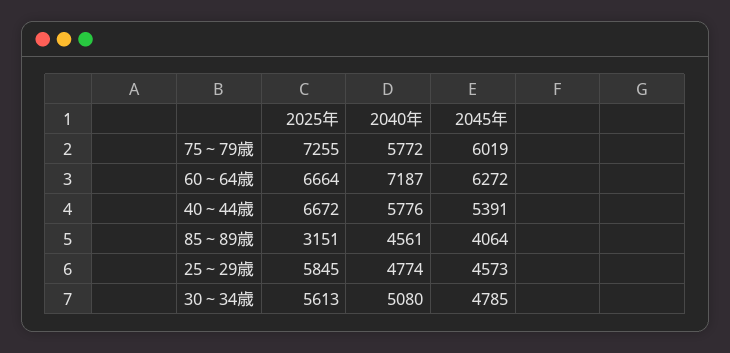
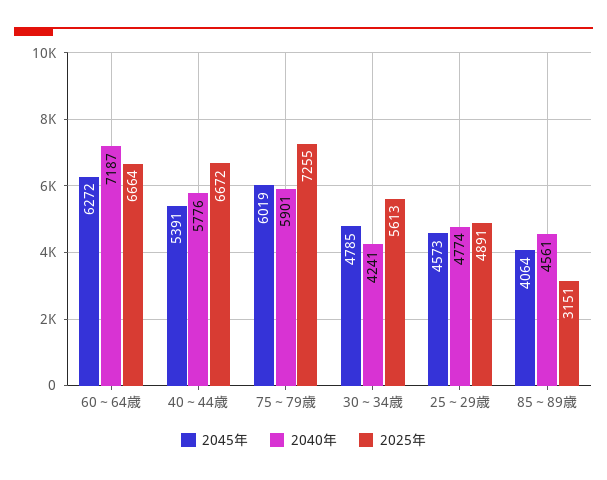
  {
    "2025年": {
      "75～79歳": 7255,
      "60～64歳": 6664,
      "40～44歳": 6672,
      "85～89歳": 3151,
-     "25～29歳": 5845,
+     "25～29歳": 4891,
      "30～34歳": 5613
    },
    "2040年": {
-     "75～79歳": 5772,
+     "75～79歳": 5901,
      "60～64歳": 7187,
      "40～44歳": 5776,
      "85～89歳": 4561,
      "25～29歳": 4774,
-     "30～34歳": 5080
+     "30～34歳": 4241
    },
    "2045年": {
      "75～79歳": 6019,
      "60～64歳": 6272,
      "40～44歳": 5391,
      "85～89歳": 4064,
      "25～29歳": 4573,
      "30～34歳": 4785
    }
  }

